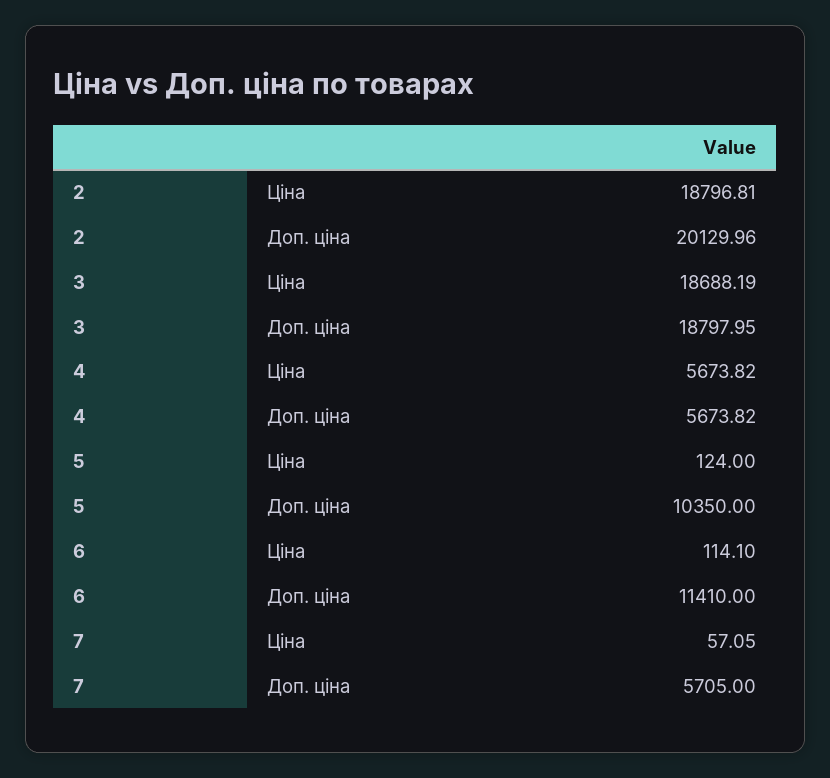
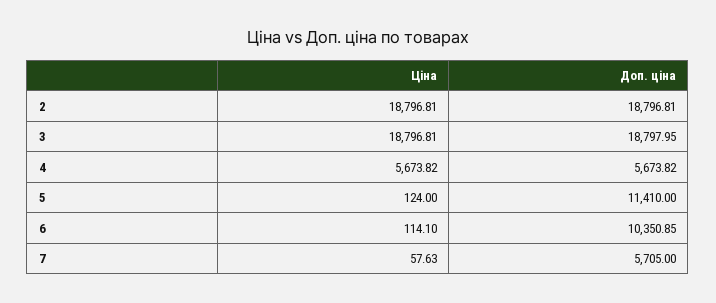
  {
    "2": {
      "Ціна": 18796.81,
-     "Доп. ціна": 20129.96
+     "Доп. ціна": 18796.81
    },
    "3": {
-     "Ціна": 18688.19,
+     "Ціна": 18796.81,
      "Доп. ціна": 18797.95
    },
    "4": {
      "Ціна": 5673.82,
      "Доп. ціна": 5673.82
    },
    "5": {
      "Ціна": 124,
-     "Доп. ціна": 10350
+     "Доп. ціна": 11410
    },
    "6": {
      "Ціна": 114.1,
-     "Доп. ціна": 11410
+     "Доп. ціна": 10350.85
    },
    "7": {
-     "Ціна": 57.05,
+     "Ціна": 57.63,
      "Доп. ціна": 5705
    }
  }

